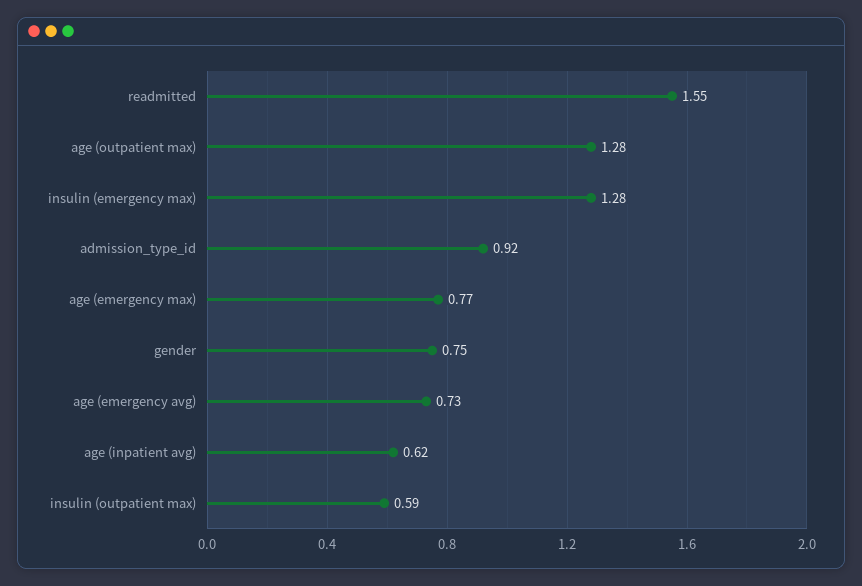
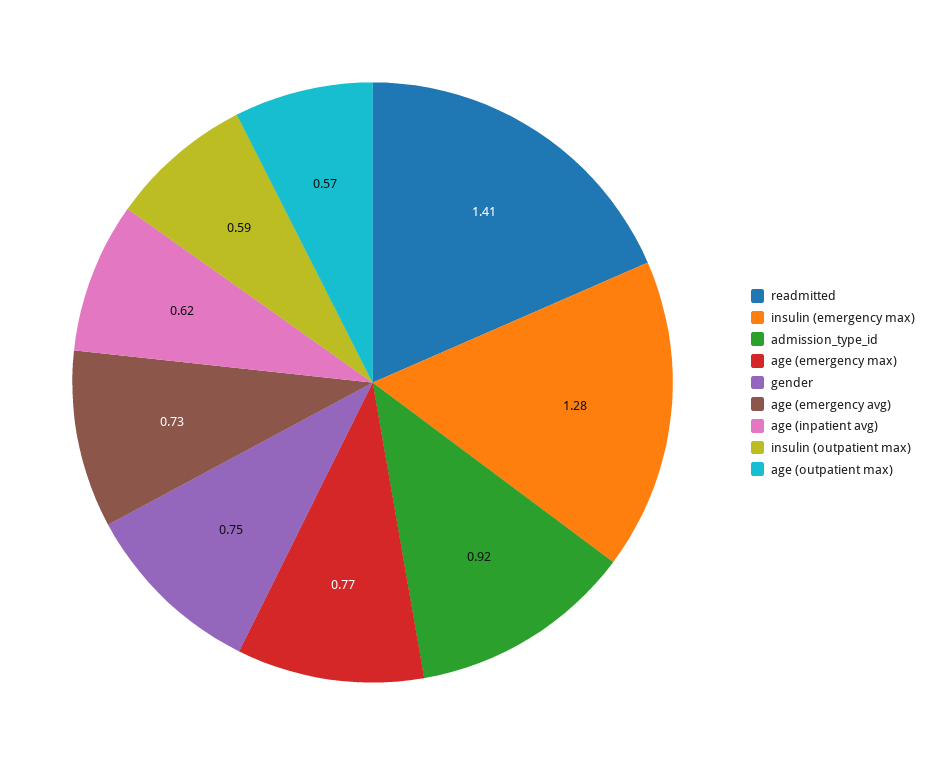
  {
-   "readmitted": 1.55,
+   "readmitted": 1.41,
-   "age (outpatient max)": 1.28,
+   "age (outpatient max)": 0.57,
    "insulin (emergency max)": 1.28,
    "admission_type_id": 0.92,
    "age (emergency max)": 0.77,
    "gender": 0.75,
    "age (emergency avg)": 0.73,
    "age (inpatient avg)": 0.62,
    "insulin (outpatient max)": 0.59
  }

